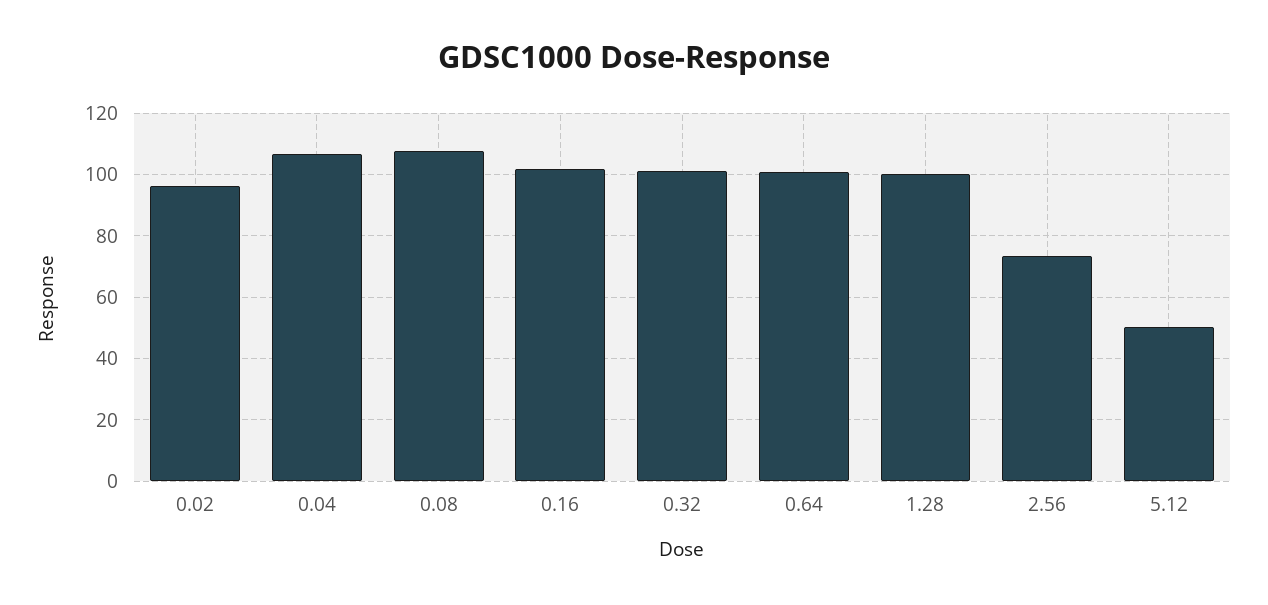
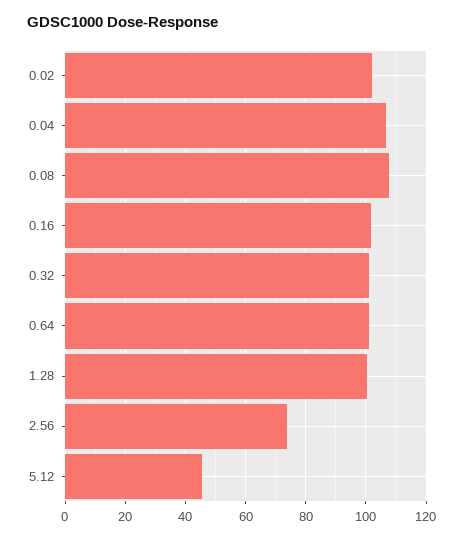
  {
-   "0.02": 96,
+   "0.02": 102,
    "0.04": 106,
    "0.08": 108,
    "0.16": 102,
    "0.32": 102,
    "0.64": 100,
    "1.28": 100,
    "2.56": 74,
-   "5.12": 50
+   "5.12": 46
  }

